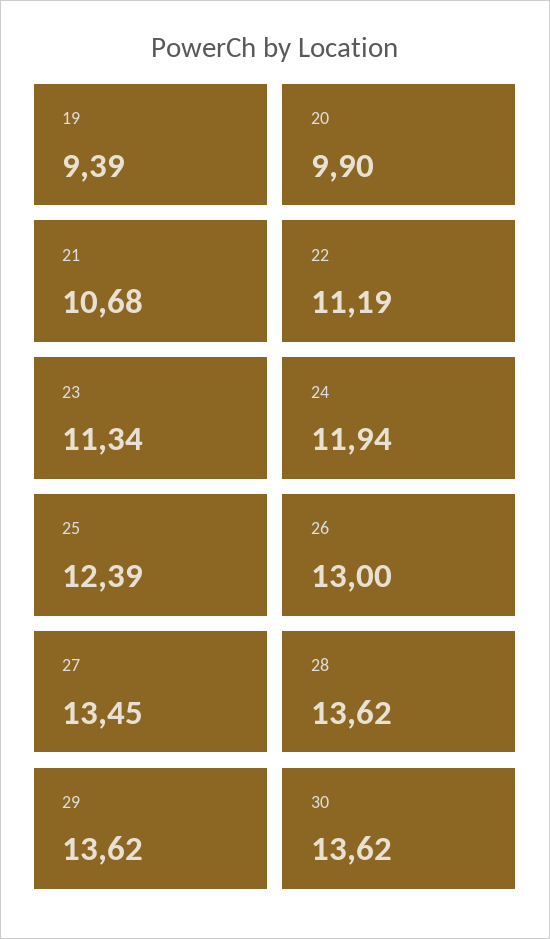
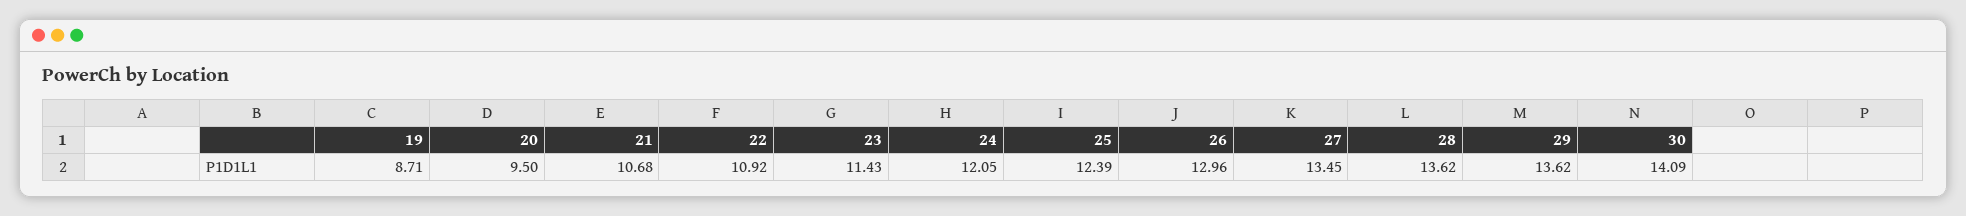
  {
-   "19": 9.39,
+   "19": 8.71,
-   "20": 9.9,
+   "20": 9.5,
    "21": 10.68,
-   "22": 11.19,
+   "22": 10.92,
-   "23": 11.34,
+   "23": 11.43,
-   "24": 11.94,
+   "24": 12.05,
    "25": 12.39,
-   "26": 13,
+   "26": 12.96,
    "27": 13.45,
    "28": 13.62,
    "29": 13.62,
-   "30": 13.62
+   "30": 14.09
  }

